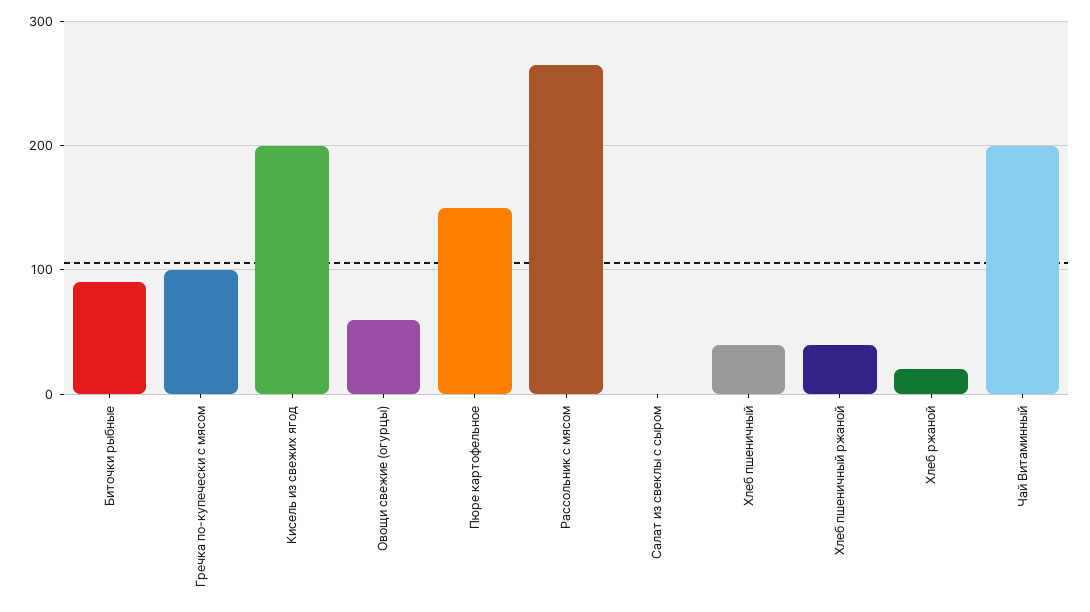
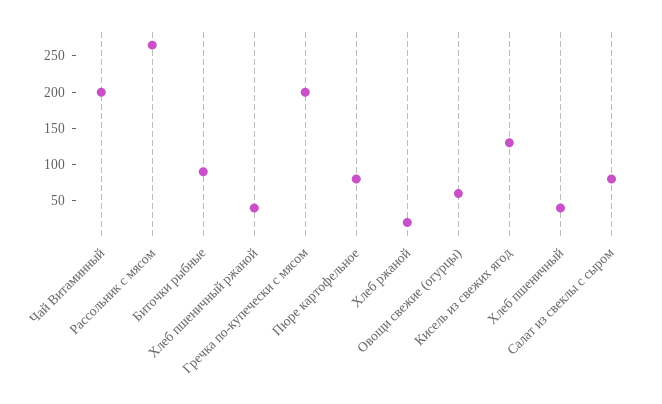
  {
    "Биточки рыбные": 90,
-   "Гречка по-купечески с мясом": 100,
+   "Гречка по-купечески с мясом": 200,
-   "Кисель из свежих ягод": 200,
+   "Кисель из свежих ягод": 125,
    "Овощи свежие (огурцы)": 60,
-   "Пюре картофельное": 150,
+   "Пюре картофельное": 75,
    "Рассольник с мясом": 270,
-   "Салат из свеклы с сыром": 0,
+   "Салат из свеклы с сыром": 75,
    "Хлеб пшеничный": 40,
    "Хлеб пшеничный ржаной": 40,
    "Хлеб ржаной": 20,
    "Чай Витаминный": 200
  }

